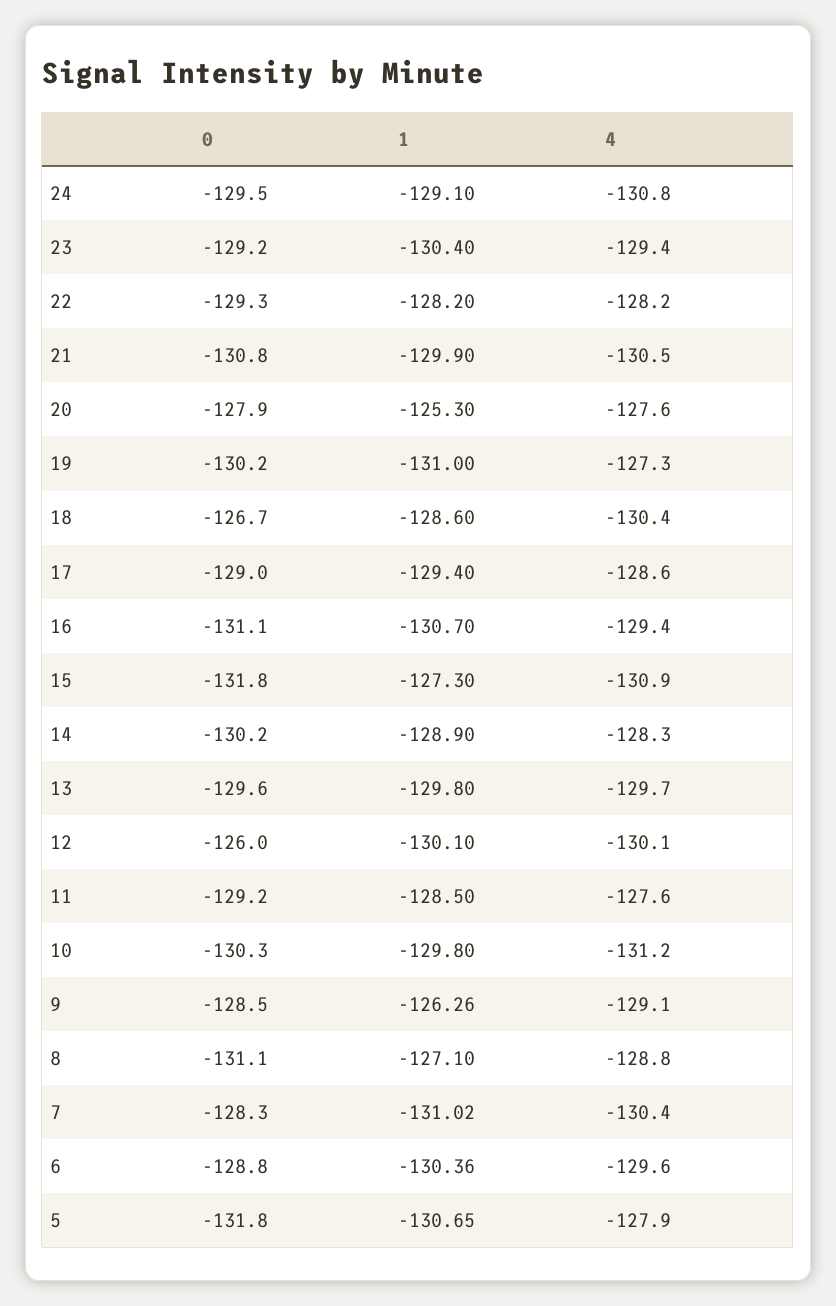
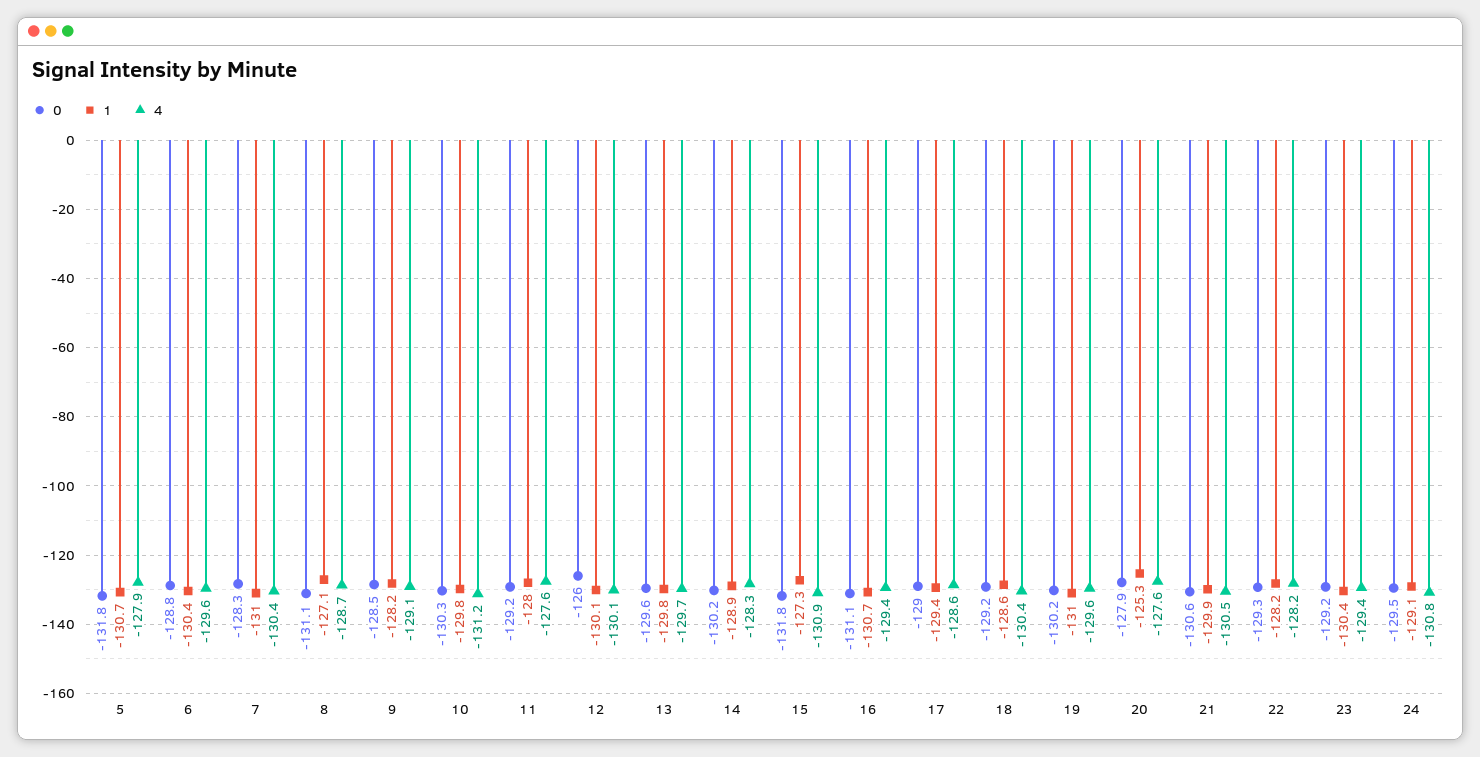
  {
    "0": {
      "24": -129.5,
      "23": -129.2,
      "22": -129.3,
-     "21": -130.8,
+     "21": -130.6,
      "20": -127.9,
      "19": -130.2,
-     "18": -126.7,
+     "18": -129.2,
      "17": -129,
      "16": -131.1,
      "15": -131.8,
      "14": -130.2,
      "13": -129.6,
      "12": -126,
      "11": -129.2,
      "10": -130.3,
      "9": -128.5,
      "8": -131.1,
      "7": -128.3,
      "6": -128.8,
      "5": -131.8
    },
    "1": {
      "24": -129.1,
      "23": -130.4,
      "22": -128.2,
      "21": -129.9,
      "20": -125.3,
      "19": -131,
      "18": -128.6,
      "17": -129.4,
      "16": -130.7,
      "15": -127.3,
      "14": -128.9,
      "13": -129.8,
      "12": -130.1,
-     "11": -128.5,
+     "11": -128,
      "10": -129.8,
-     "9": -126.26,
+     "9": -128.2,
      "8": -127.1,
      "7": -131.02,
      "6": -130.36,
      "5": -130.65
    },
    "4": {
      "24": -130.8,
      "23": -129.4,
      "22": -128.2,
      "21": -130.5,
      "20": -127.6,
-     "19": -127.3,
+     "19": -129.6,
      "18": -130.4,
      "17": -128.6,
      "16": -129.4,
      "15": -130.9,
      "14": -128.3,
      "13": -129.7,
      "12": -130.1,
      "11": -127.6,
      "10": -131.2,
      "9": -129.1,
-     "8": -128.8,
+     "8": -128.7,
      "7": -130.4,
      "6": -129.6,
      "5": -127.9
    }
  }

